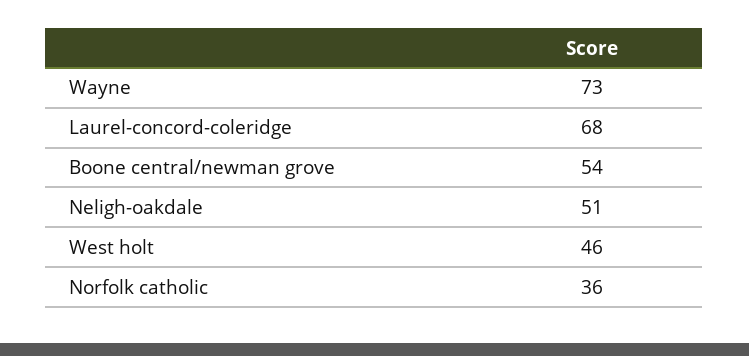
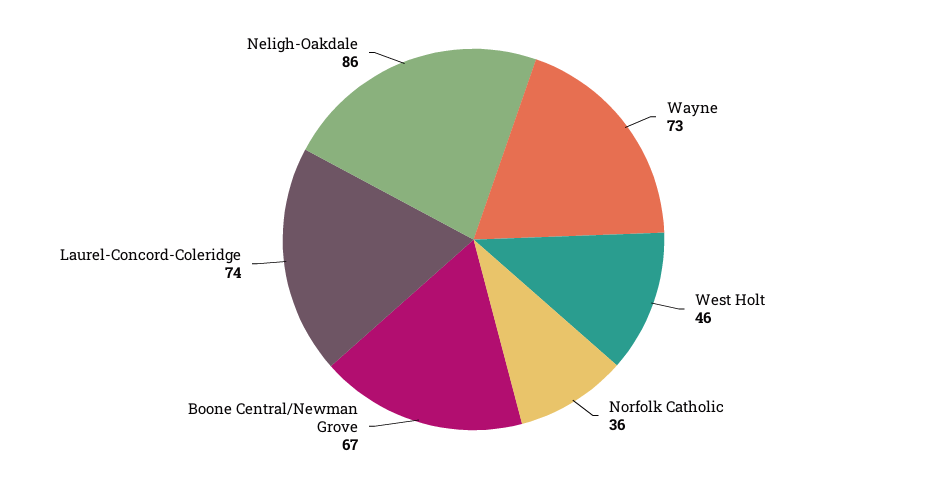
  {
    "Wayne": 73,
-   "Laurel-concord-coleridge": 68,
+   "Laurel-concord-coleridge": 74,
-   "Boone central/newman grove": 54,
+   "Boone central/newman grove": 67,
-   "Neligh-oakdale": 51,
+   "Neligh-oakdale": 86,
    "West holt": 46,
    "Norfolk catholic": 36
  }

